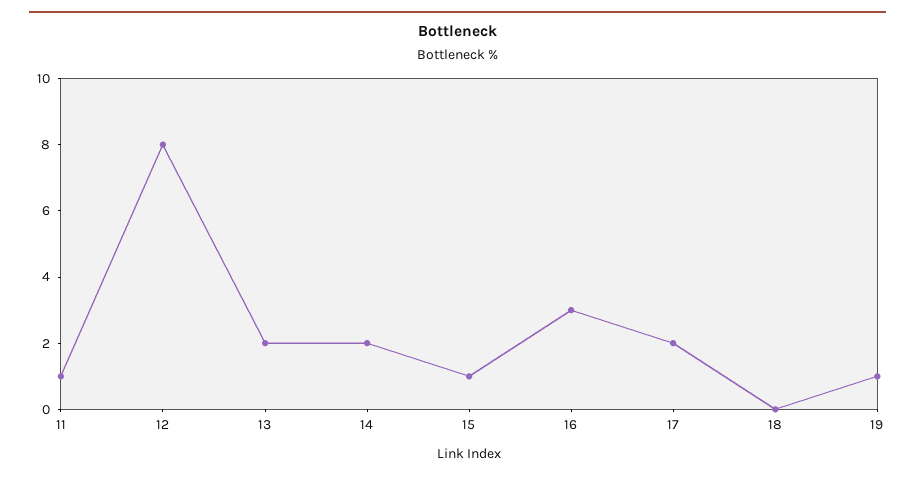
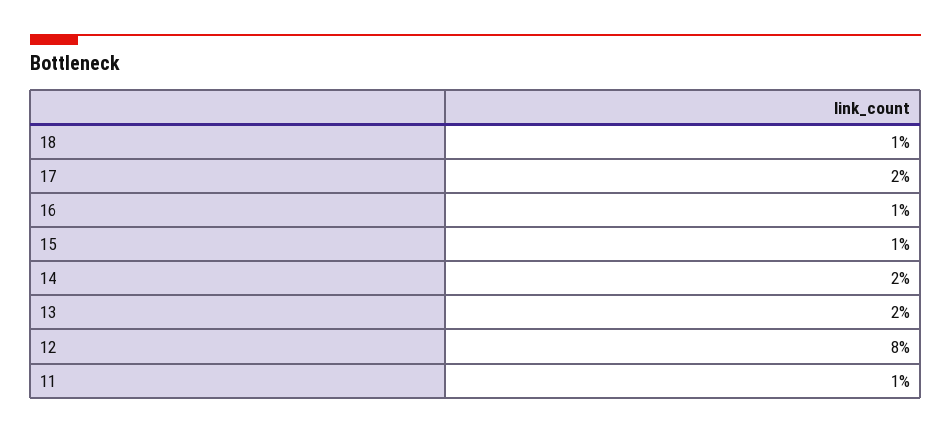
  {
    "11": 1,
    "12": 8,
    "13": 2,
    "14": 2,
    "15": 1,
-   "16": 3,
+   "16": 1,
    "17": 2,
-   "18": 0,
+   "18": 1
-   "19": 1
  }

